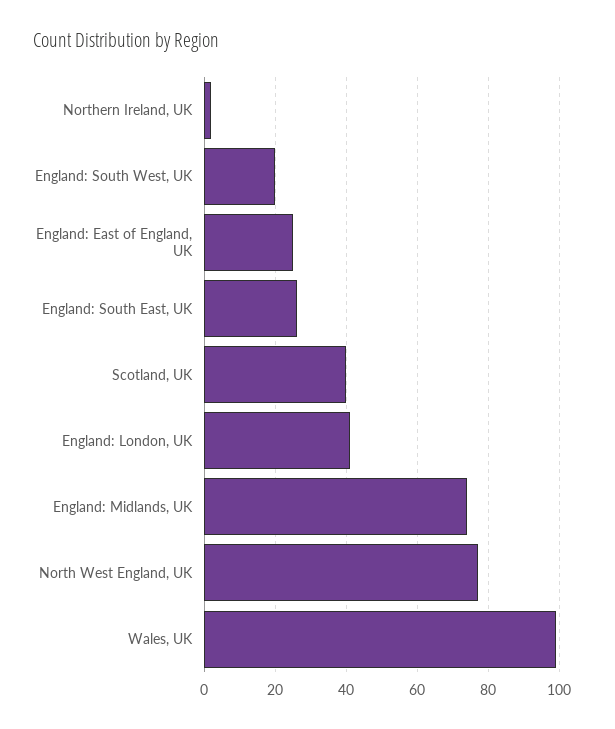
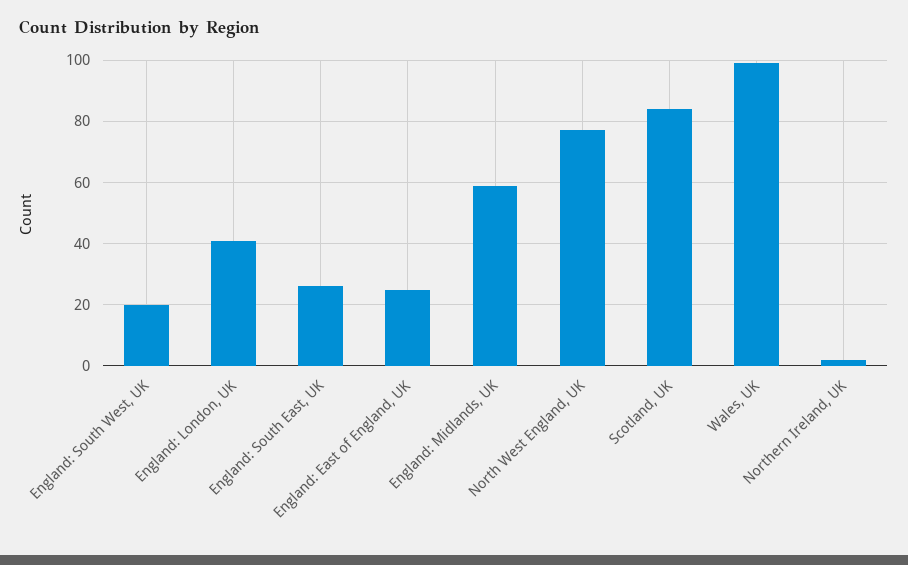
  {
    "Northern Ireland, UK": 0,
    "England: South West, UK": 20,
    "England: East of England, UK": 25,
    "England: South East, UK": 25,
-   "Scotland, UK": 40,
+   "Scotland, UK": 85,
    "England: London, UK": 40,
-   "England: Midlands, UK": 75,
+   "England: Midlands, UK": 60,
    "North West England, UK": 75,
    "Wales, UK": 100
  }

